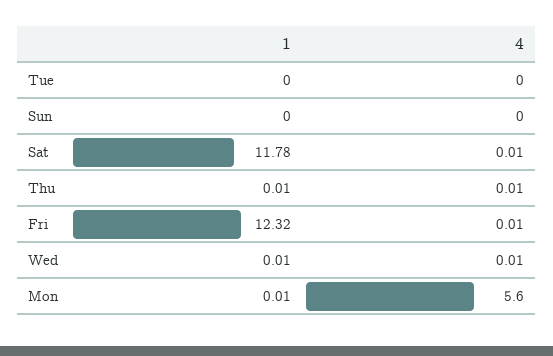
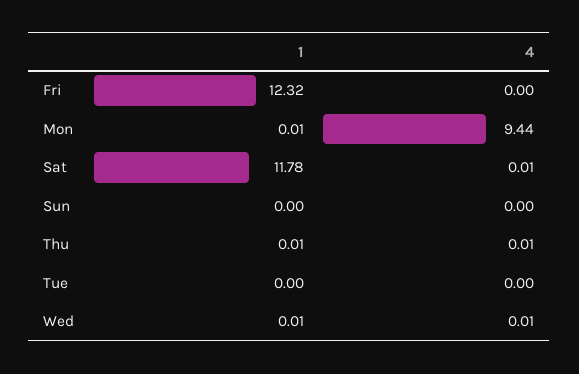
  {
    "1": {
      "Tue": 0,
      "Sun": 0,
      "Sat": 11.78,
      "Thu": 0.01,
      "Fri": 12.32,
      "Wed": 0.01,
      "Mon": 0.01
    },
    "4": {
      "Tue": 0,
      "Sun": 0,
      "Sat": 0.01,
      "Thu": 0.01,
-     "Fri": 0.01,
+     "Fri": 0,
      "Wed": 0.01,
-     "Mon": 5.6
+     "Mon": 9.44
    }
  }

